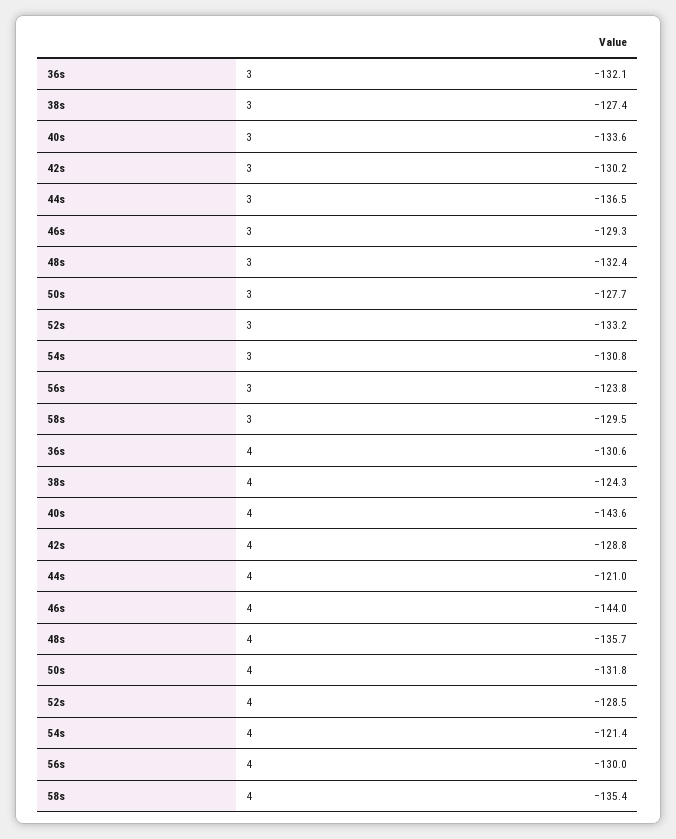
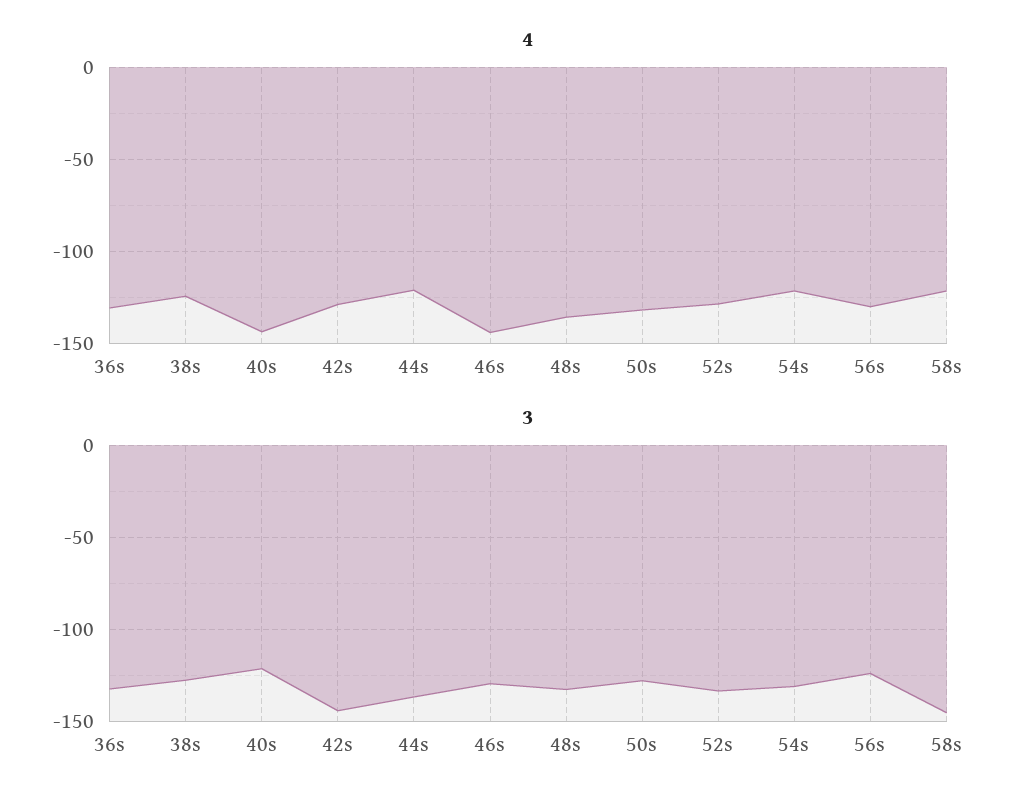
  {
    "3": {
      "36s": -132.1,
      "38s": -127.4,
-     "40s": -133.6,
+     "40s": -120,
-     "42s": -130.2,
+     "42s": -145,
      "44s": -136.5,
      "46s": -129.3,
      "48s": -132.4,
      "50s": -127.7,
      "52s": -133.2,
      "54s": -130.8,
      "56s": -123.8,
-     "58s": -129.5
+     "58s": -145
    },
    "4": {
      "36s": -130.6,
      "38s": -124.3,
      "40s": -143.6,
      "42s": -128.8,
      "44s": -121,
      "46s": -144,
      "48s": -135.7,
      "50s": -131.8,
      "52s": -128.5,
      "54s": -121.4,
      "56s": -130,
-     "58s": -135.4
+     "58s": -120
    }
  }

